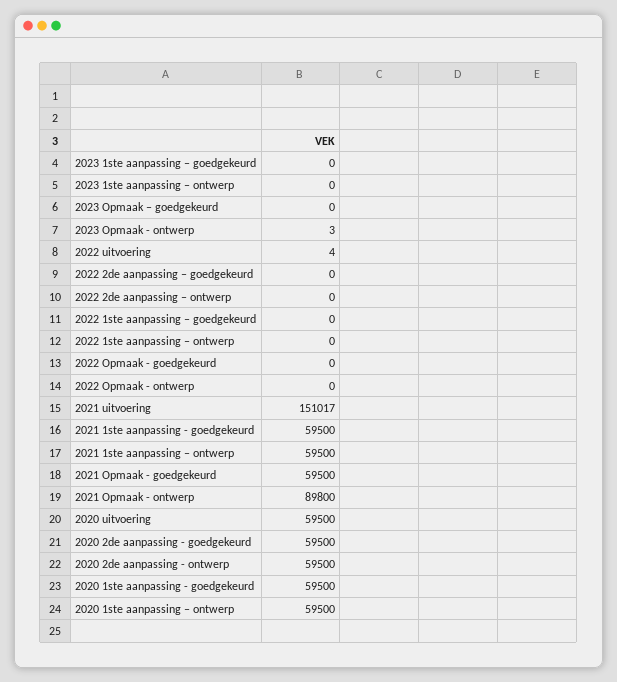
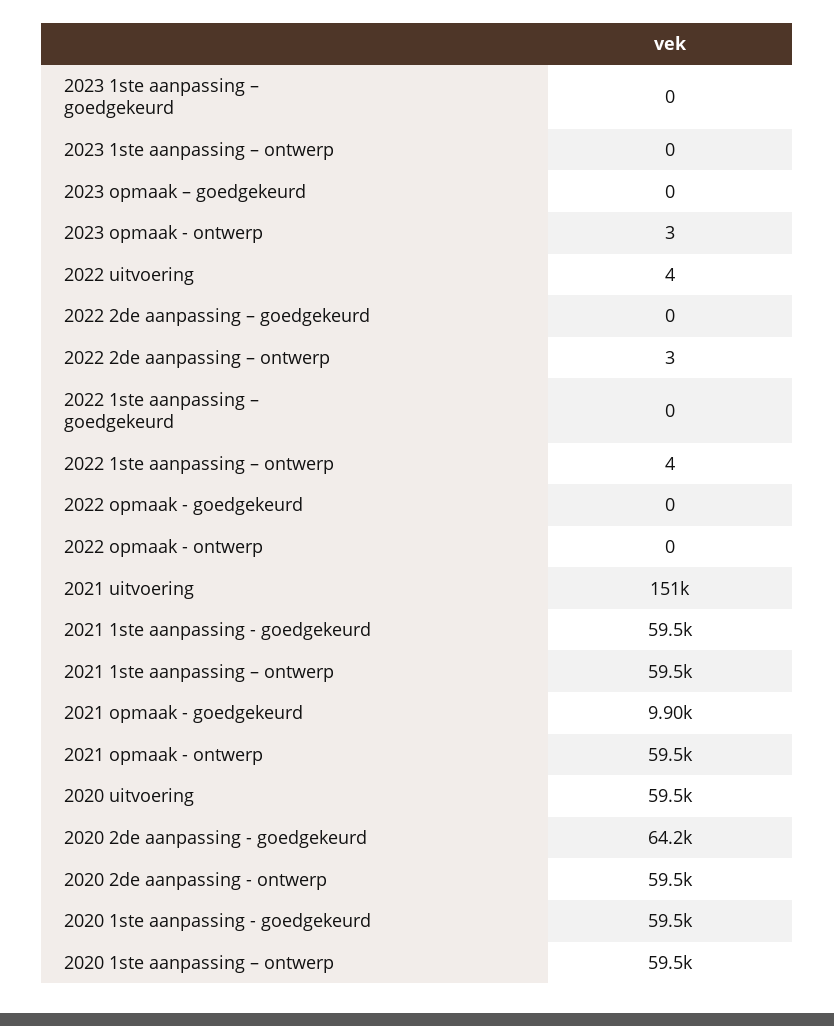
  {
    "2023 1ste aanpassing – goedgekeurd": 0,
    "2023 1ste aanpassing – ontwerp": 0,
    "2023 Opmaak – goedgekeurd": 0,
    "2023 Opmaak - ontwerp": 3,
    "2022 uitvoering": 4,
    "2022 2de aanpassing – goedgekeurd": 0,
-   "2022 2de aanpassing – ontwerp": 0,
+   "2022 2de aanpassing – ontwerp": 3,
    "2022 1ste aanpassing – goedgekeurd": 0,
-   "2022 1ste aanpassing – ontwerp": 0,
+   "2022 1ste aanpassing – ontwerp": 4,
    "2022 Opmaak - goedgekeurd": 0,
    "2022 Opmaak - ontwerp": 0,
    "2021 uitvoering": 151017,
    "2021 1ste aanpassing - goedgekeurd": 59500,
    "2021 1ste aanpassing – ontwerp": 59500,
-   "2021 Opmaak - goedgekeurd": 59500,
+   "2021 Opmaak - goedgekeurd": 9900,
-   "2021 Opmaak - ontwerp": 89800,
+   "2021 Opmaak - ontwerp": 59500,
    "2020 uitvoering": 59500,
-   "2020 2de aanpassing - goedgekeurd": 59500,
+   "2020 2de aanpassing - goedgekeurd": 64200,
    "2020 2de aanpassing - ontwerp": 59500,
    "2020 1ste aanpassing - goedgekeurd": 59500,
    "2020 1ste aanpassing – ontwerp": 59500
  }

